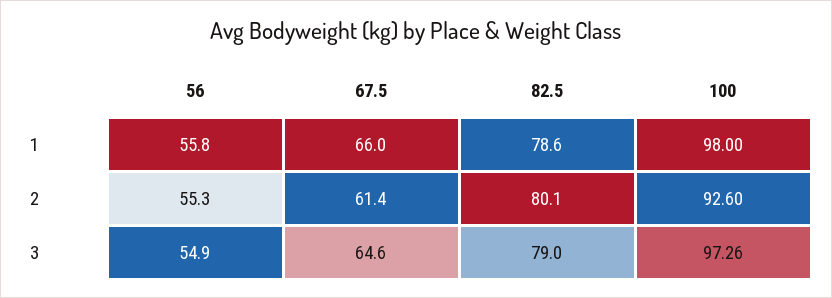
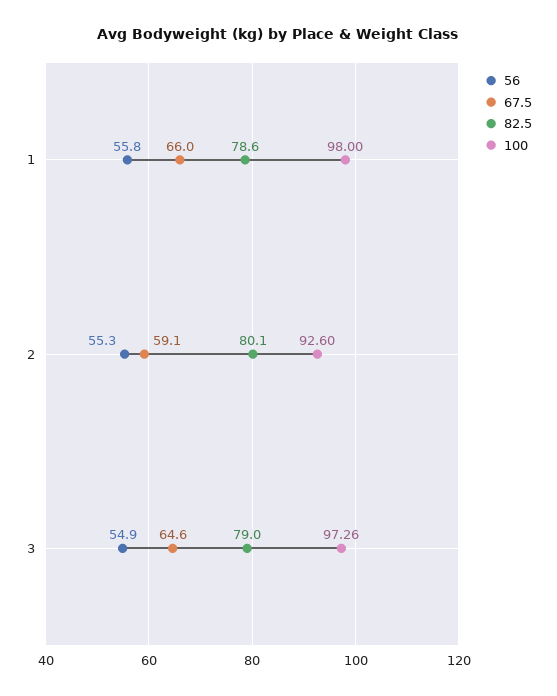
  {
    "56": {
      "1": 55.8,
      "2": 55.3,
      "3": 54.9
    },
    "67.5": {
      "1": 66,
-     "2": 61.4,
+     "2": 59.1,
      "3": 64.6
    },
    "82.5": {
      "1": 78.6,
      "2": 80.1,
      "3": 79
    },
    "100": {
      "1": 98,
      "2": 92.6,
      "3": 97.26
    }
  }

